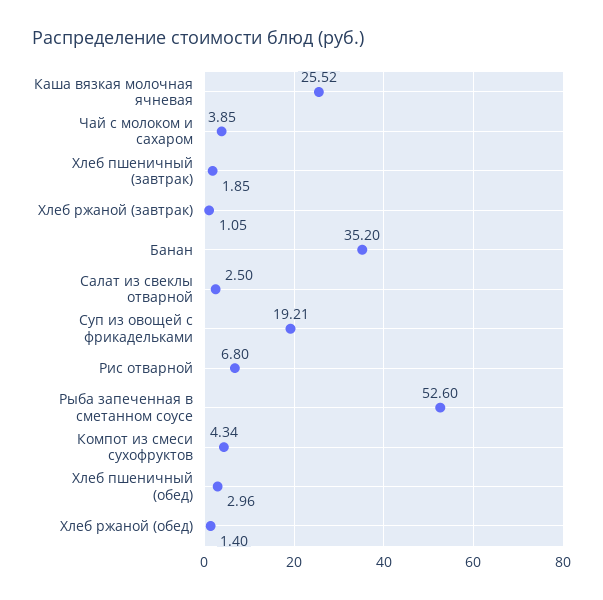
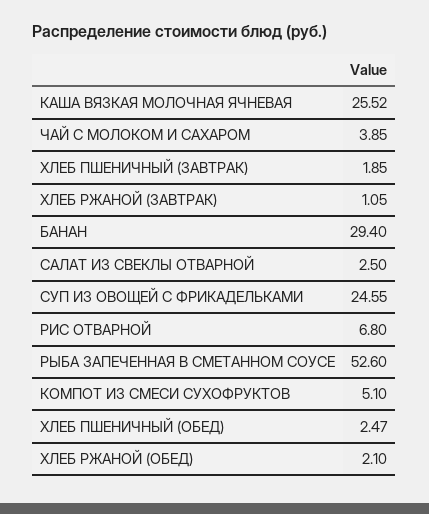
  {
    "Каша вязкая молочная ячневая": 25.52,
    "Чай с молоком и сахаром": 3.85,
    "Хлеб пшеничный (завтрак)": 1.85,
    "Хлеб ржаной (завтрак)": 1.05,
-   "Банан": 35.2,
+   "Банан": 29.4,
    "Салат из свеклы отварной": 2.5,
-   "Суп из овощей с фрикадельками": 19.21,
+   "Суп из овощей с фрикадельками": 24.55,
    "Рис отварной": 6.8,
    "Рыба запеченная в сметанном соусе": 52.6,
-   "Компот из смеси сухофруктов": 4.34,
+   "Компот из смеси сухофруктов": 5.1,
-   "Хлеб пшеничный (обед)": 2.96,
+   "Хлеб пшеничный (обед)": 2.47,
-   "Хлеб ржаной (обед)": 1.4
+   "Хлеб ржаной (обед)": 2.1
  }

